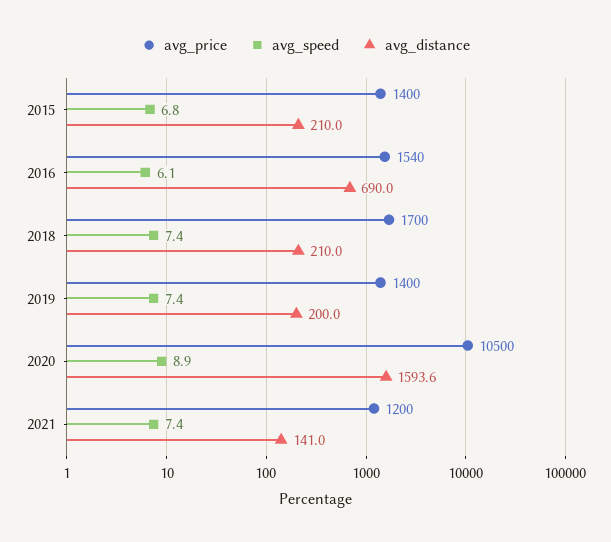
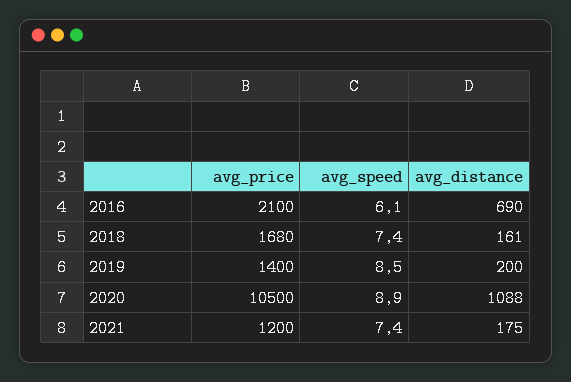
  {
    "avg_price": {
-     "2015": 1400,
-     "2016": 1540,
+     "2016": 2100,
-     "2018": 1700,
+     "2018": 1680,
      "2019": 1400,
      "2020": 10500,
      "2021": 1200
    },
    "avg_speed": {
-     "2015": 6.8,
      "2016": 6.1,
      "2018": 7.4,
-     "2019": 7.4,
+     "2019": 8.5,
      "2020": 8.9,
      "2021": 7.4
    },
    "avg_distance": {
-     "2015": 210,
      "2016": 690,
-     "2018": 210,
+     "2018": 161,
      "2019": 200,
-     "2020": 1593.6,
+     "2020": 1088,
-     "2021": 141
+     "2021": 175
    }
  }

